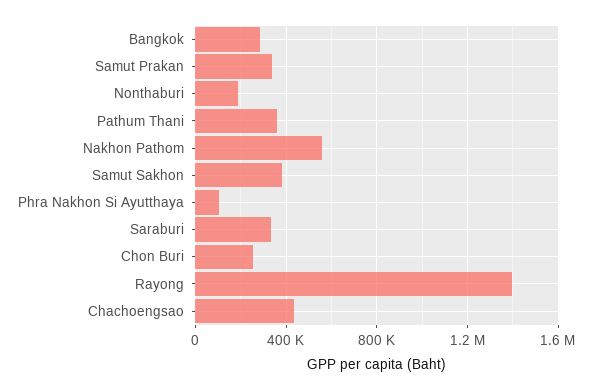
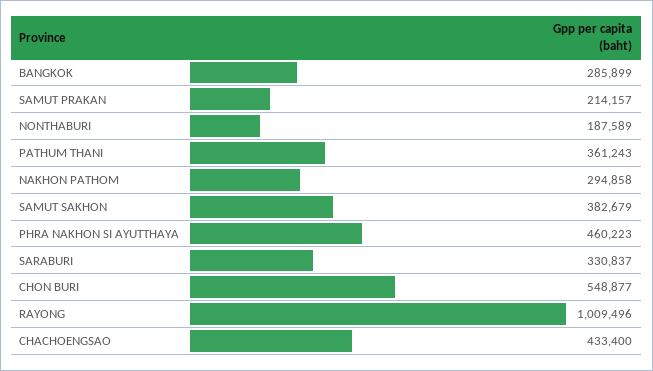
  {
    "Bangkok": 285899,
-   "Samut Prakan": 350000,
+   "Samut Prakan": 214157,
    "Nonthaburi": 187589,
    "Pathum Thani": 361243,
-   "Nakhon Pathom": 550000,
+   "Nakhon Pathom": 294858,
    "Samut Sakhon": 382679,
-   "Phra Nakhon Si Ayutthaya": 100000,
+   "Phra Nakhon Si Ayutthaya": 460223,
    "Saraburi": 330837,
-   "Chon Buri": 250000,
+   "Chon Buri": 548877,
-   "Rayong": 1400000,
+   "Rayong": 1009496,
    "Chachoengsao": 433400
  }

